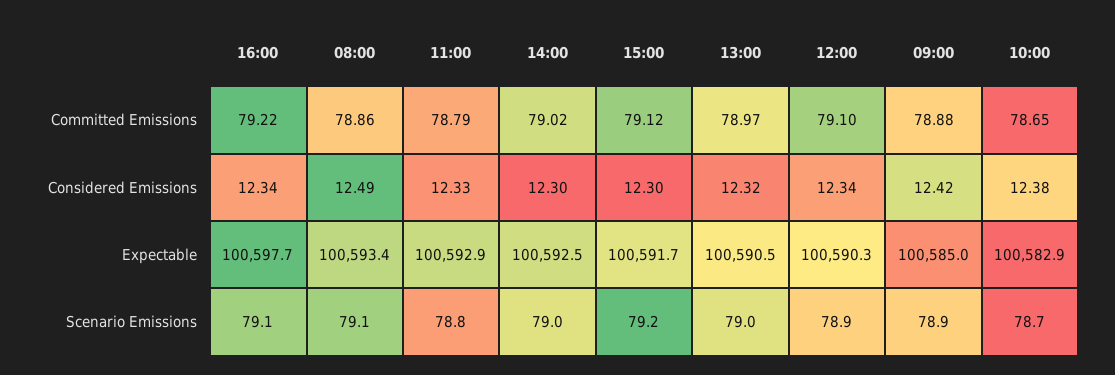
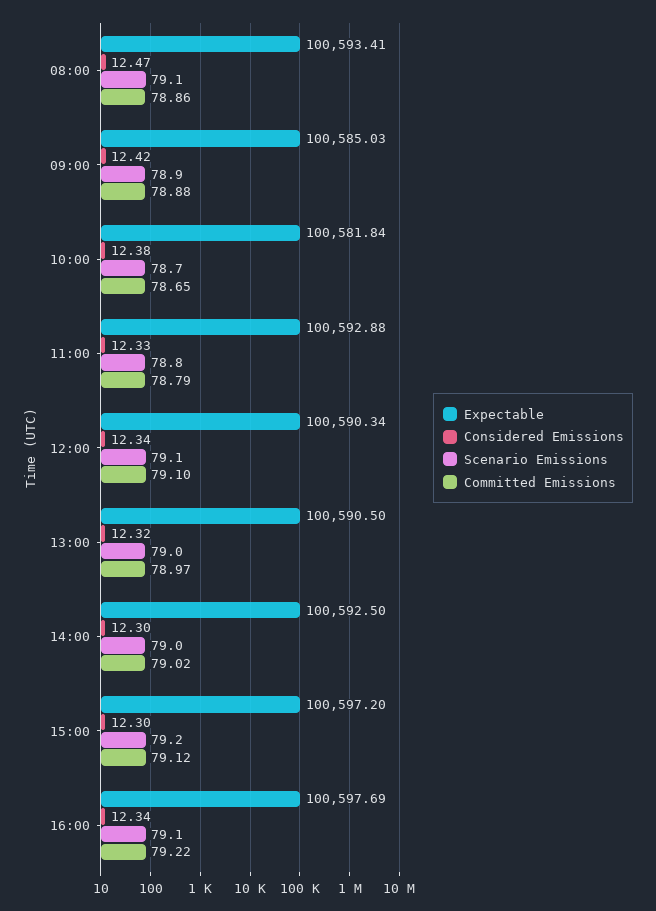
  {
    "Committed Emissions": {
      "16:00": 79.22,
      "08:00": 78.86,
      "11:00": 78.79,
      "14:00": 79.02,
      "15:00": 79.12,
      "13:00": 78.97,
      "12:00": 79.1,
      "09:00": 78.88,
      "10:00": 78.65
    },
    "Considered Emissions": {
      "16:00": 12.34,
-     "08:00": 12.49,
+     "08:00": 12.47,
      "11:00": 12.33,
      "14:00": 12.3,
      "15:00": 12.3,
      "13:00": 12.32,
      "12:00": 12.34,
      "09:00": 12.42,
      "10:00": 12.38
    },
    "Expectable": {
      "16:00": 100597.69,
      "08:00": 100593.41,
      "11:00": 100592.88,
      "14:00": 100592.5,
-     "15:00": 100591.7,
+     "15:00": 100597.2,
      "13:00": 100590.5,
      "12:00": 100590.34,
      "09:00": 100585.03,
-     "10:00": 100582.9
+     "10:00": 100581.84
    },
    "Scenario Emissions": {
      "16:00": 79.1,
      "08:00": 79.1,
      "11:00": 78.8,
      "14:00": 79,
      "15:00": 79.2,
      "13:00": 79,
-     "12:00": 78.9,
+     "12:00": 79.1,
      "09:00": 78.9,
      "10:00": 78.7
    }
  }

